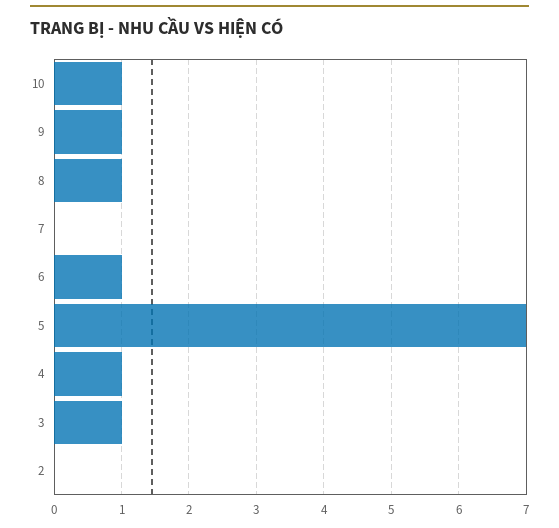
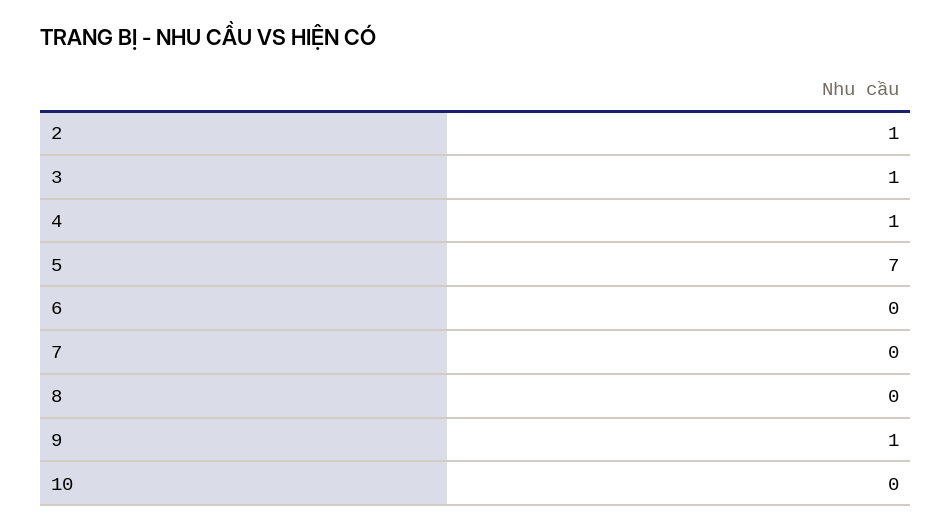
  {
-   "10": 1,
+   "10": 0,
    "9": 1,
-   "8": 1,
+   "8": 0,
    "7": 0,
-   "6": 1,
+   "6": 0,
    "5": 7,
    "4": 1,
    "3": 1,
-   "2": 0
+   "2": 1
  }

